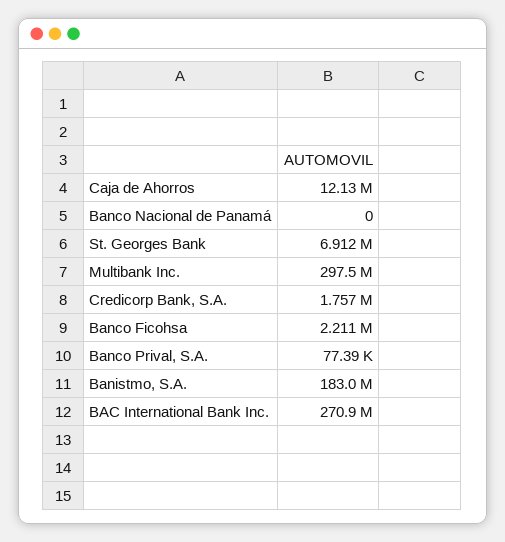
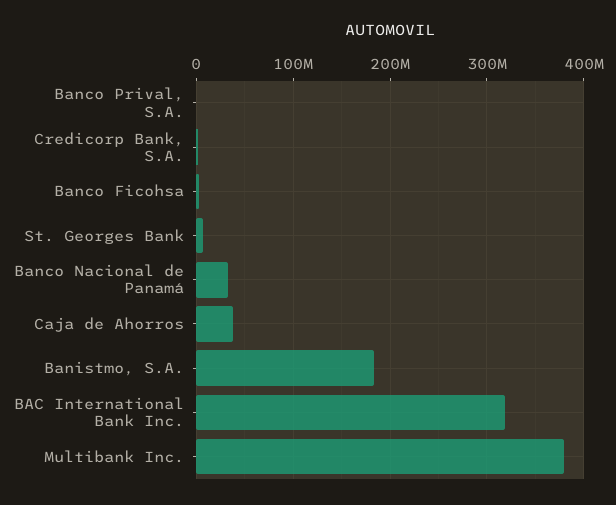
  {
-   "Caja de Ahorros": 12130000,
+   "Caja de Ahorros": 40000000,
-   "Banco Nacional de Panamá": 0,
+   "Banco Nacional de Panamá": 30000000,
    "St. Georges Bank": 6912000,
-   "Multibank Inc.": 297500000,
+   "Multibank Inc.": 380000000,
    "Credicorp Bank, S.A.": 1757000,
    "Banco Ficohsa": 2211000,
    "Banco Prival, S.A.": 77390,
    "Banistmo, S.A.": 183000000,
-   "BAC International Bank Inc.": 270900000
+   "BAC International Bank Inc.": 320000000
  }

